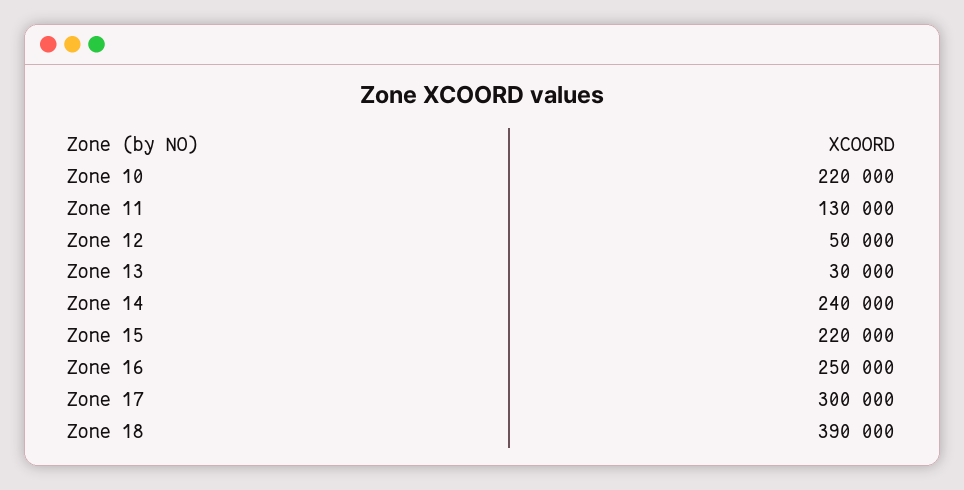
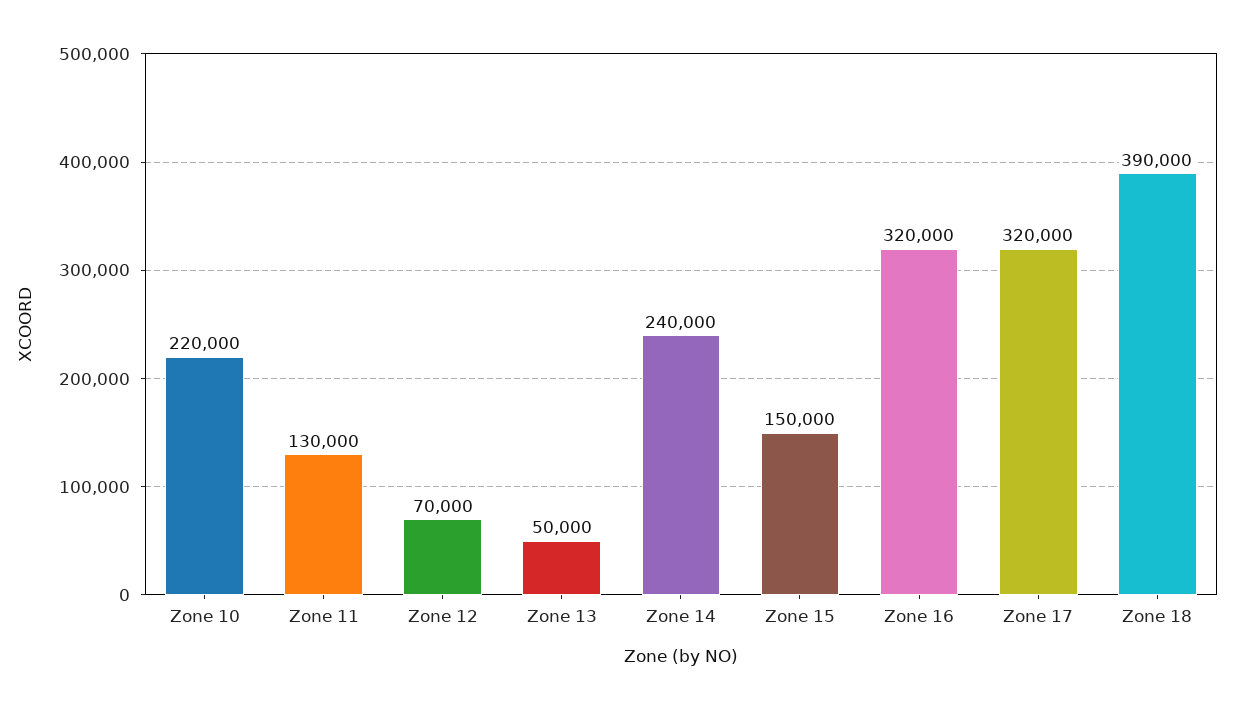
  {
    "Zone 10": 220000,
    "Zone 11": 130000,
-   "Zone 12": 50000,
+   "Zone 12": 70000,
-   "Zone 13": 30000,
+   "Zone 13": 50000,
    "Zone 14": 240000,
-   "Zone 15": 220000,
+   "Zone 15": 150000,
-   "Zone 16": 250000,
+   "Zone 16": 320000,
-   "Zone 17": 300000,
+   "Zone 17": 320000,
    "Zone 18": 390000
  }

